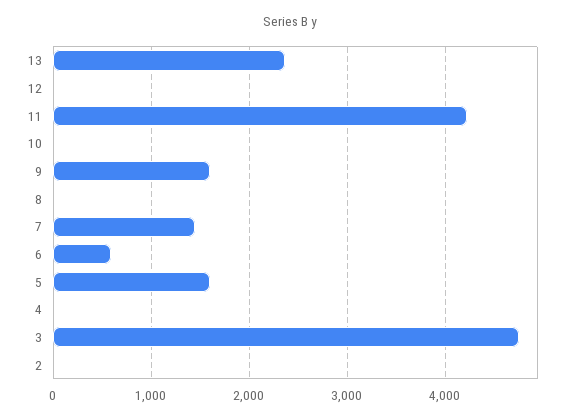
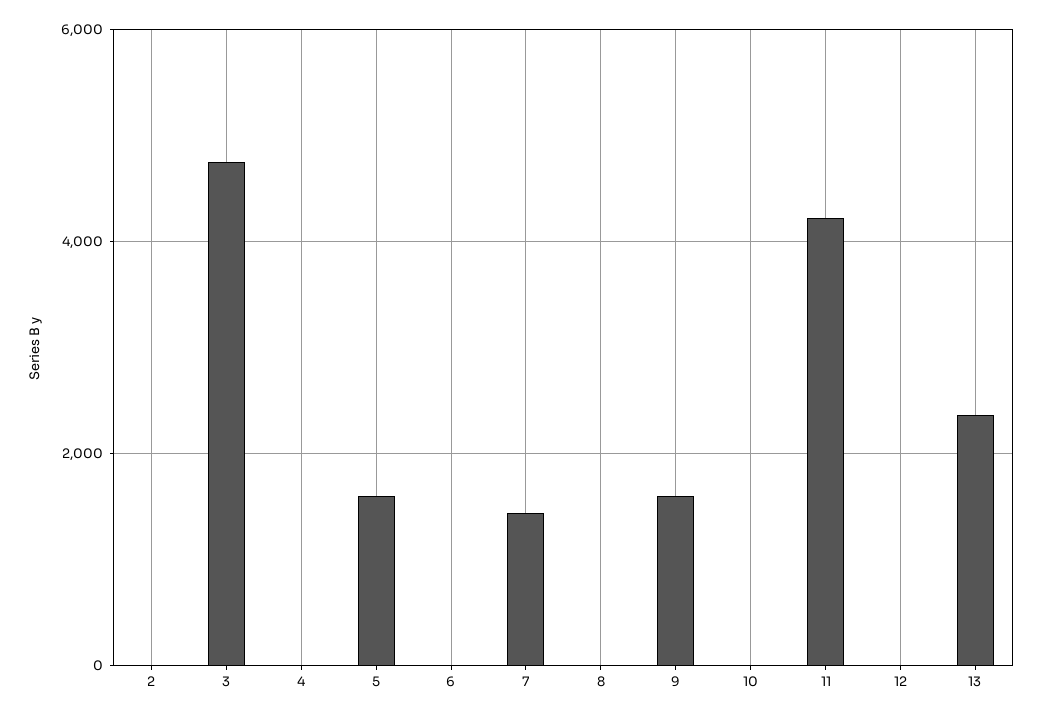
  {
    "13": 2400,
    "12": 0,
    "11": 4200,
    "10": 0,
    "9": 1600,
    "8": 0,
    "7": 1400,
-   "6": 600,
+   "6": 0,
    "5": 1600,
    "4": 0,
    "3": 4700,
    "2": 0
  }

